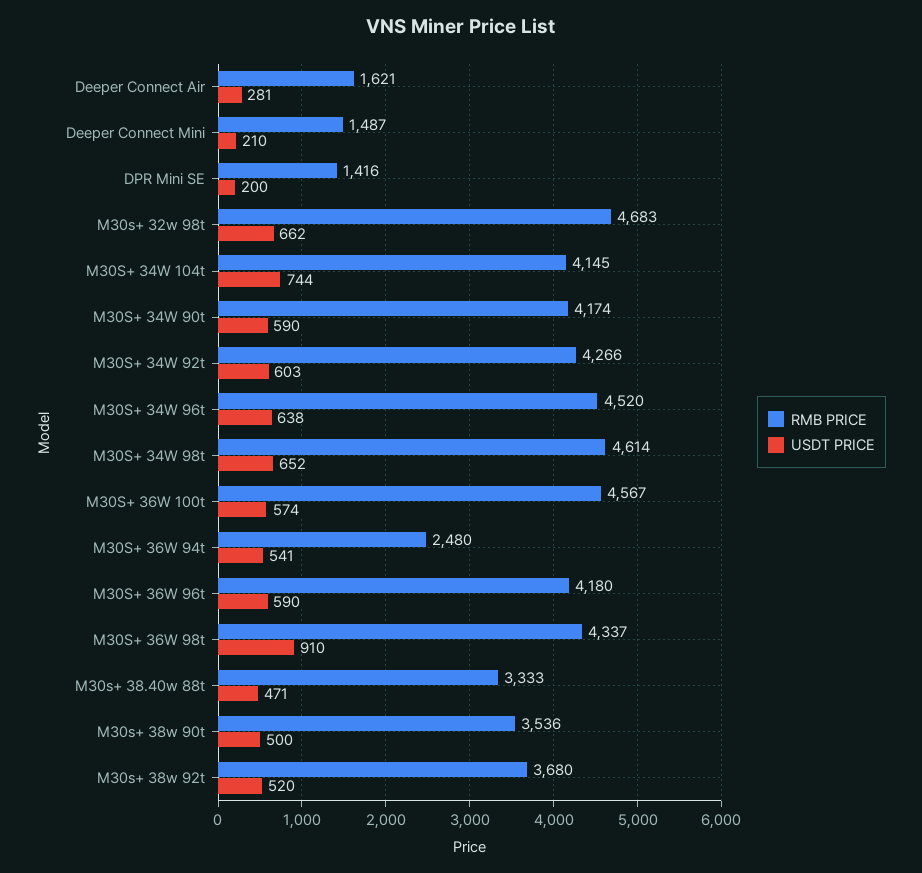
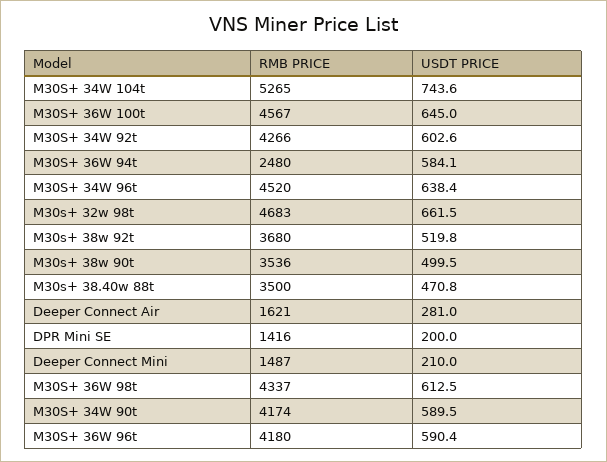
  {
    "RMB PRICE": {
      "Deeper Connect Air": 1621,
      "Deeper Connect Mini": 1487,
      "DPR Mini SE": 1416,
      "M30s+ 32w 98t": 4683,
-     "M30S+ 34W 104t": 4145,
+     "M30S+ 34W 104t": 5265,
      "M30S+ 34W 90t": 4174,
      "M30S+ 34W 92t": 4266,
      "M30S+ 34W 96t": 4520,
-     "M30S+ 34W 98t": 4614,
      "M30S+ 36W 100t": 4567,
      "M30S+ 36W 94t": 2480,
      "M30S+ 36W 96t": 4180,
      "M30S+ 36W 98t": 4337,
-     "M30s+ 38.40w 88t": 3333,
+     "M30s+ 38.40w 88t": 3500,
      "M30s+ 38w 90t": 3536,
      "M30s+ 38w 92t": 3680
    },
    "USDT PRICE": {
      "Deeper Connect Air": 281,
      "Deeper Connect Mini": 210,
      "DPR Mini SE": 200,
      "M30s+ 32w 98t": 661.5,
      "M30S+ 34W 104t": 743.6,
      "M30S+ 34W 90t": 589.5,
      "M30S+ 34W 92t": 602.6,
      "M30S+ 34W 96t": 638.4,
-     "M30S+ 34W 98t": 652,
-     "M30S+ 36W 100t": 574,
+     "M30S+ 36W 100t": 645,
-     "M30S+ 36W 94t": 541,
+     "M30S+ 36W 94t": 584.1,
      "M30S+ 36W 96t": 590.4,
-     "M30S+ 36W 98t": 910,
+     "M30S+ 36W 98t": 612.5,
      "M30s+ 38.40w 88t": 470.8,
      "M30s+ 38w 90t": 499.5,
      "M30s+ 38w 92t": 519.8
    }
  }

